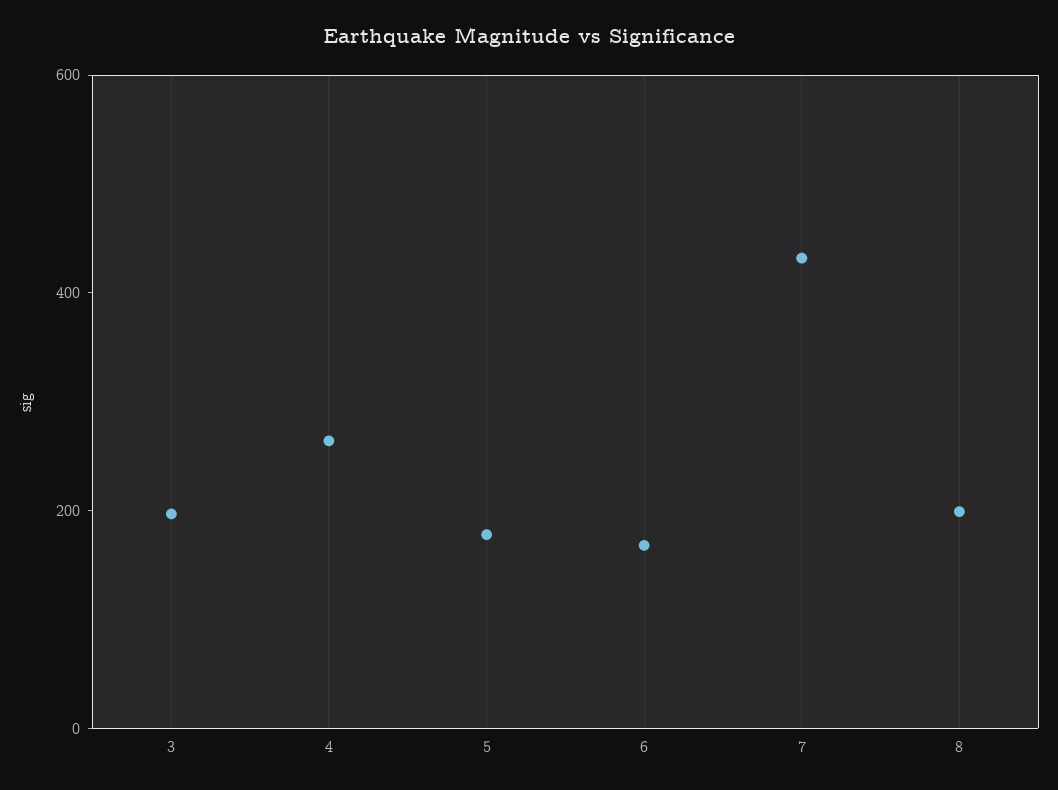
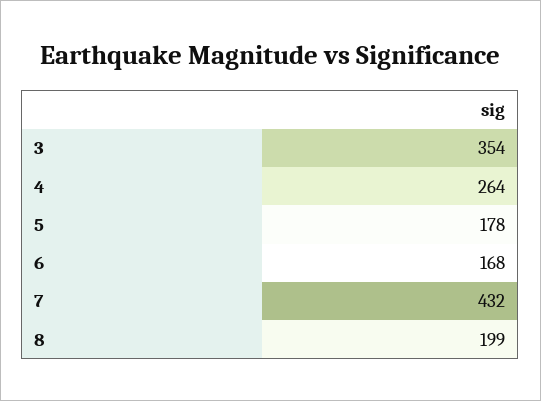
  {
-   "3": 200,
+   "3": 354,
    "4": 264,
    "5": 178,
    "6": 168,
    "7": 432,
    "8": 199
  }

